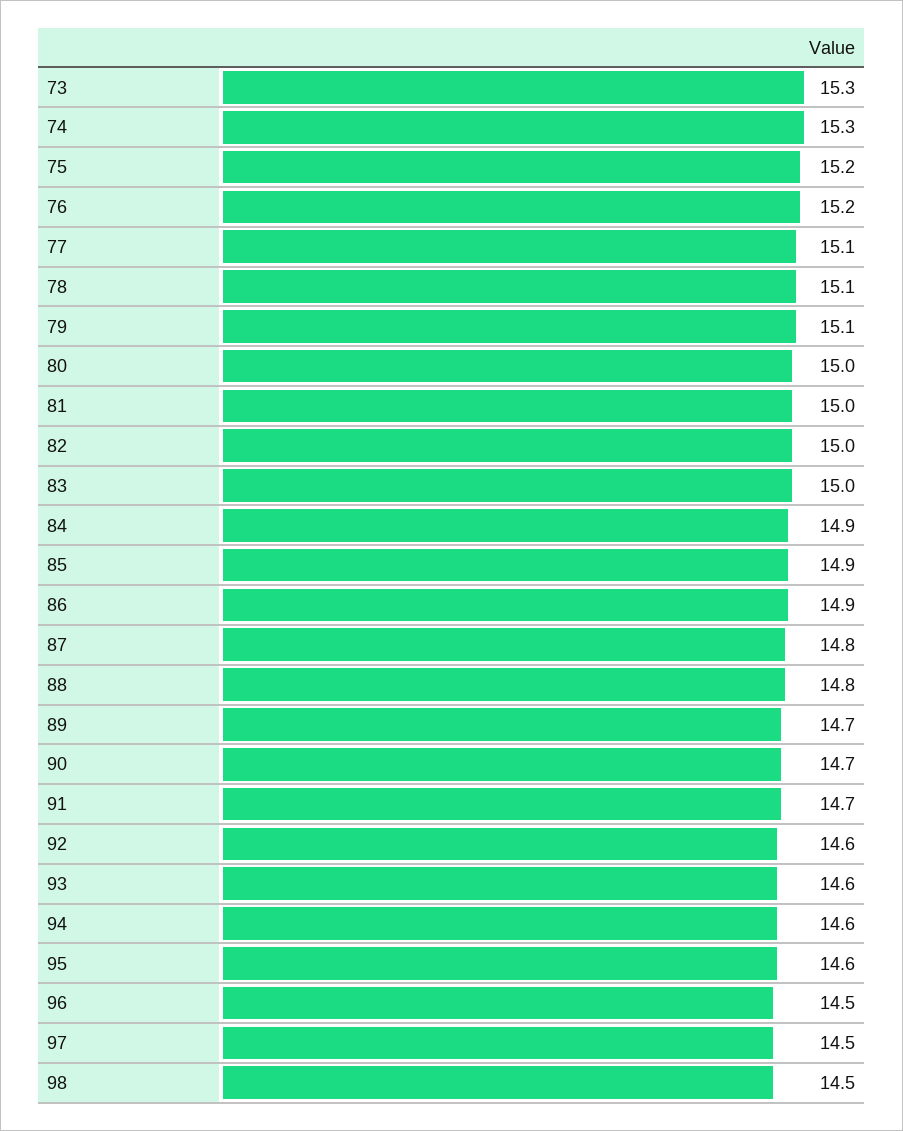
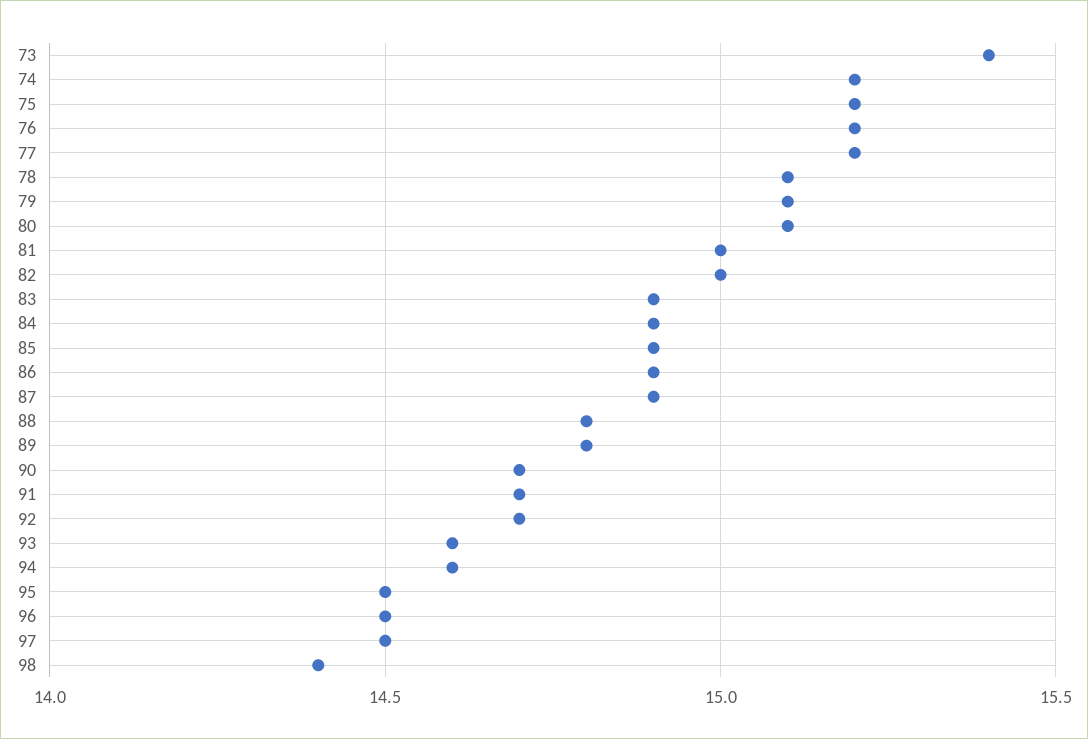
  {
-   "73": 15.3,
+   "73": 15.4,
-   "74": 15.3,
+   "74": 15.2,
    "75": 15.2,
    "76": 15.2,
-   "77": 15.1,
+   "77": 15.2,
    "78": 15.1,
    "79": 15.1,
-   "80": 15,
+   "80": 15.1,
    "81": 15,
    "82": 15,
-   "83": 15,
+   "83": 14.9,
    "84": 14.9,
    "85": 14.9,
    "86": 14.9,
-   "87": 14.8,
+   "87": 14.9,
    "88": 14.8,
-   "89": 14.7,
+   "89": 14.8,
    "90": 14.7,
    "91": 14.7,
-   "92": 14.6,
+   "92": 14.7,
    "93": 14.6,
    "94": 14.6,
-   "95": 14.6,
+   "95": 14.5,
    "96": 14.5,
    "97": 14.5,
-   "98": 14.5
+   "98": 14.4
  }

